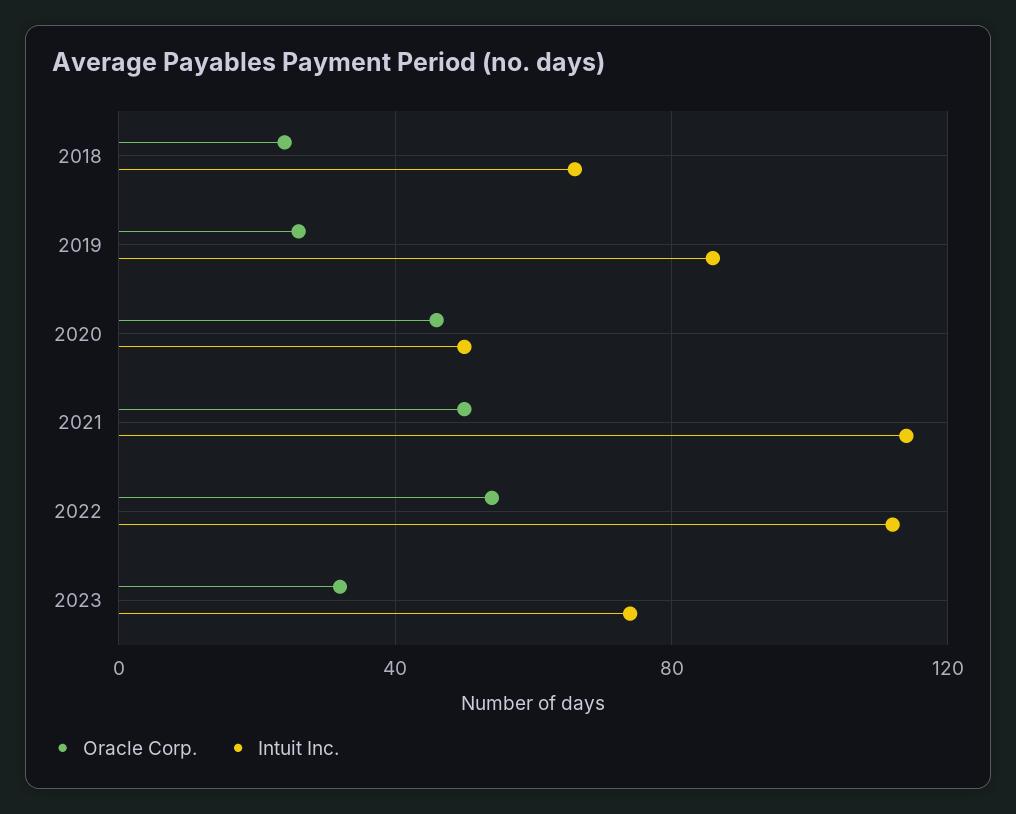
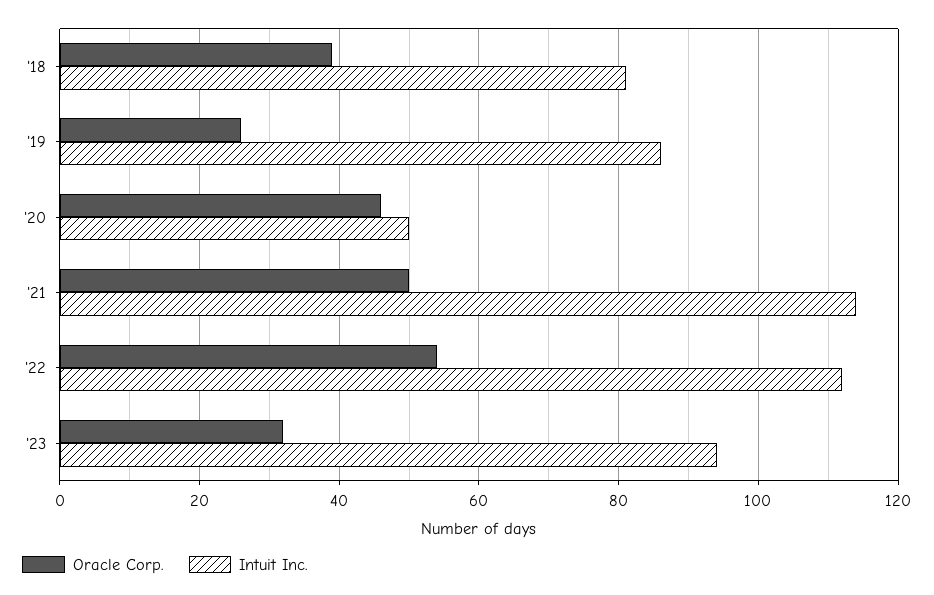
  {
    "Oracle Corp.": {
-     "2018": 25,
+     "2018": 40,
      "2019": 25,
      "2020": 45,
      "2021": 50,
      "2022": 55,
      "2023": 30
    },
    "Intuit Inc.": {
-     "2018": 65,
+     "2018": 80,
      "2019": 85,
      "2020": 50,
      "2021": 115,
      "2022": 110,
-     "2023": 75
+     "2023": 95
    }
  }

